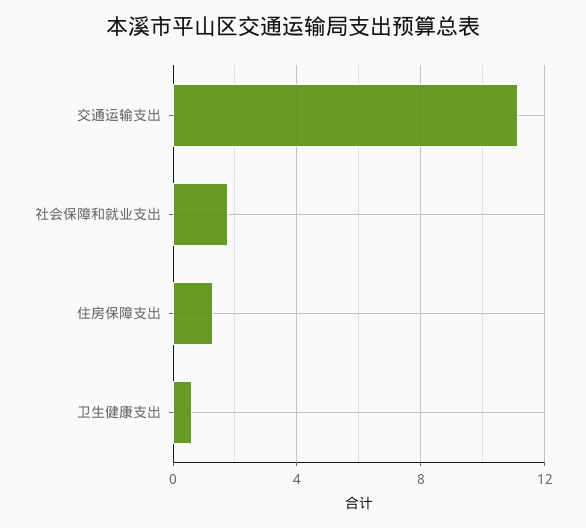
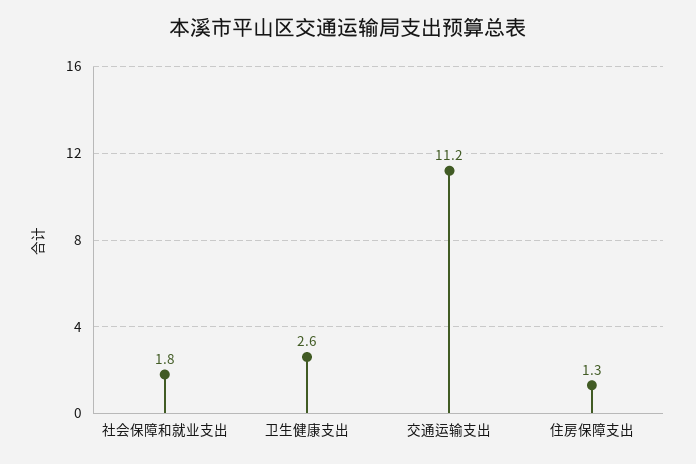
  {
    "交通运输支出": 11.2,
    "社会保障和就业支出": 1.8,
    "住房保障支出": 1.3,
-   "卫生健康支出": 0.5
+   "卫生健康支出": 2.6
  }

